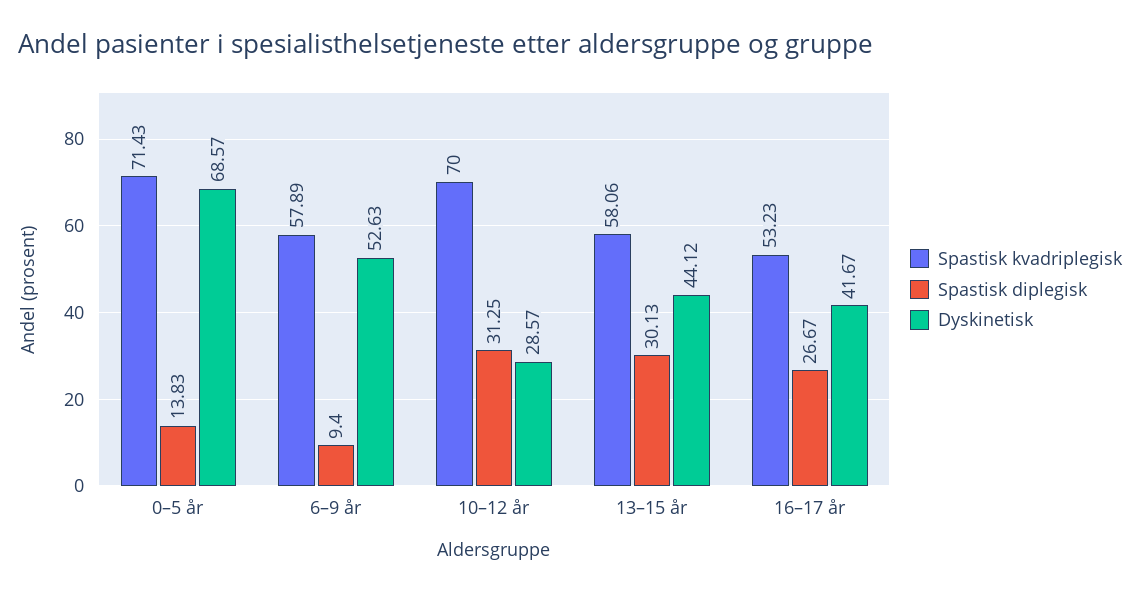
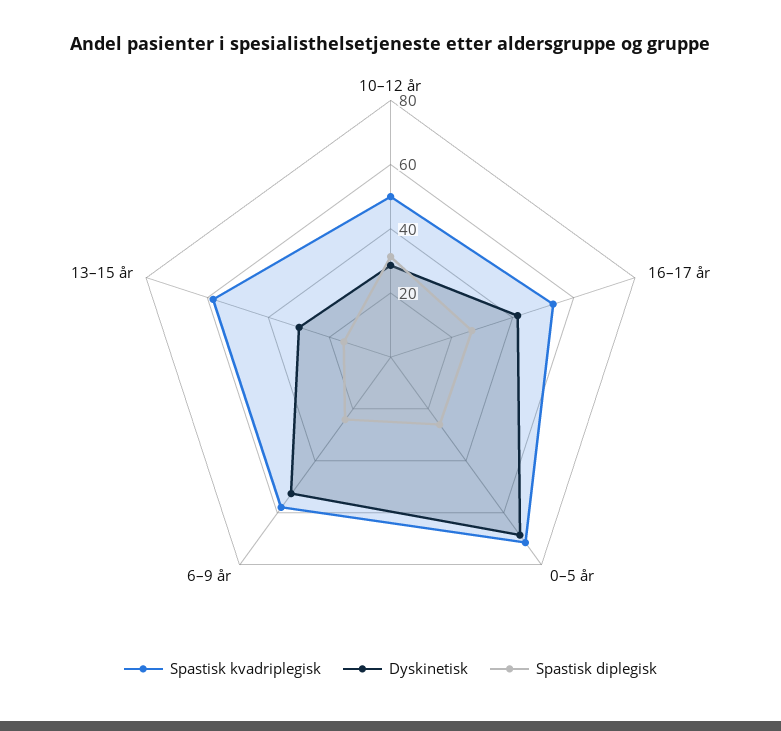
  {
    "Spastisk kvadriplegisk": {
      "0–5 år": 71.43,
      "6–9 år": 57.89,
-     "10–12 år": 70,
+     "10–12 år": 50,
      "13–15 år": 58.06,
      "16–17 år": 53.23
    },
    "Spastisk diplegisk": {
-     "0–5 år": 13.83,
+     "0–5 år": 25,
-     "6–9 år": 9.4,
+     "6–9 år": 25,
      "10–12 år": 31.25,
-     "13–15 år": 30.13,
+     "13–15 år": 15,
      "16–17 år": 26.67
    },
    "Dyskinetisk": {
      "0–5 år": 68.57,
      "6–9 år": 52.63,
      "10–12 år": 28.57,
-     "13–15 år": 44.12,
+     "13–15 år": 30,
      "16–17 år": 41.67
    }
  }

